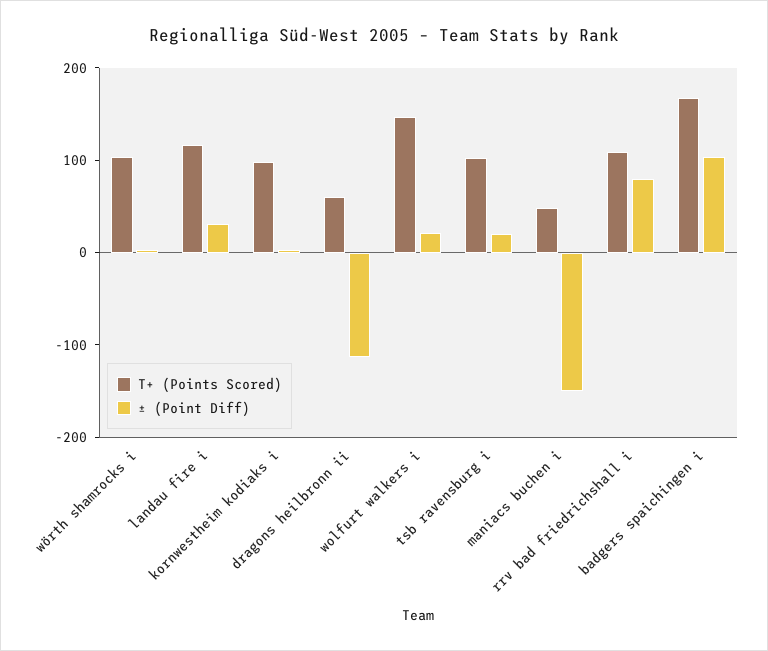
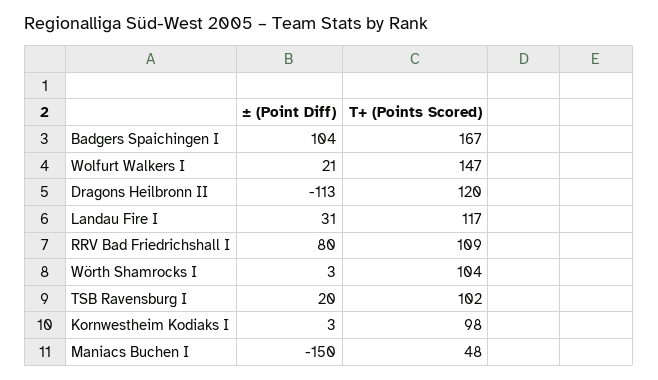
  {
    "T+ (Points Scored)": {
      "wörth shamrocks i": 104,
      "landau fire i": 117,
      "kornwestheim kodiaks i": 98,
-     "dragons heilbronn ii": 60,
+     "dragons heilbronn ii": 120,
      "wolfurt walkers i": 147,
      "tsb ravensburg i": 102,
      "maniacs buchen i": 48,
      "rrv bad friedrichshall i": 109,
      "badgers spaichingen i": 167
    },
    "± (Point Diff)": {
      "wörth shamrocks i": 3,
      "landau fire i": 31,
      "kornwestheim kodiaks i": 3,
      "dragons heilbronn ii": -113,
      "wolfurt walkers i": 21,
      "tsb ravensburg i": 20,
      "maniacs buchen i": -150,
      "rrv bad friedrichshall i": 80,
      "badgers spaichingen i": 104
    }
  }

